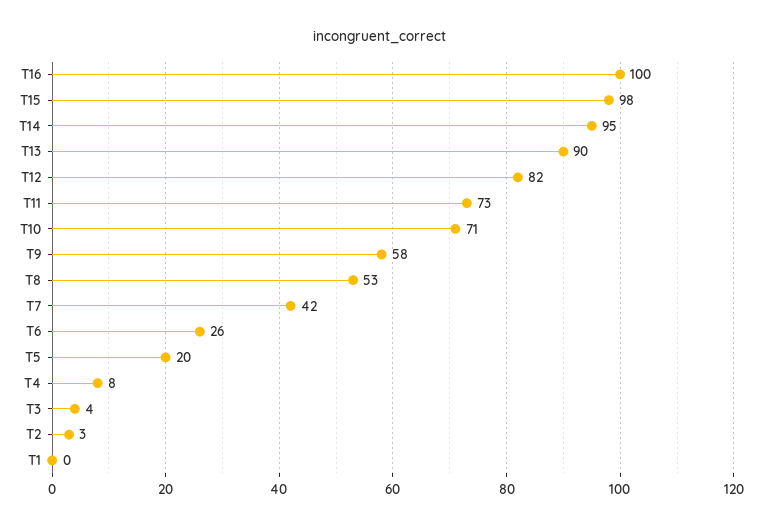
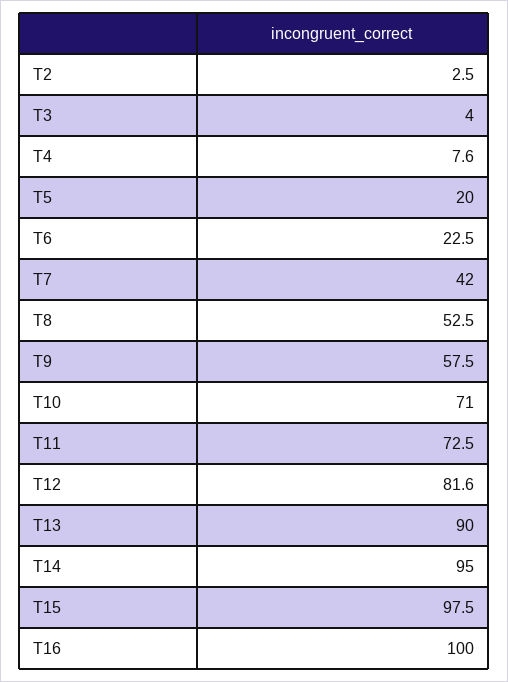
  {
    "T16": 100,
    "T15": 97.5,
    "T14": 95,
    "T13": 90,
    "T12": 81.6,
    "T11": 72.5,
    "T10": 71,
    "T9": 57.5,
    "T8": 52.5,
    "T7": 42,
-   "T6": 26,
+   "T6": 22.5,
    "T5": 20,
    "T4": 7.6,
    "T3": 4,
-   "T2": 2.5,
+   "T2": 2.5
-   "T1": 0
  }

